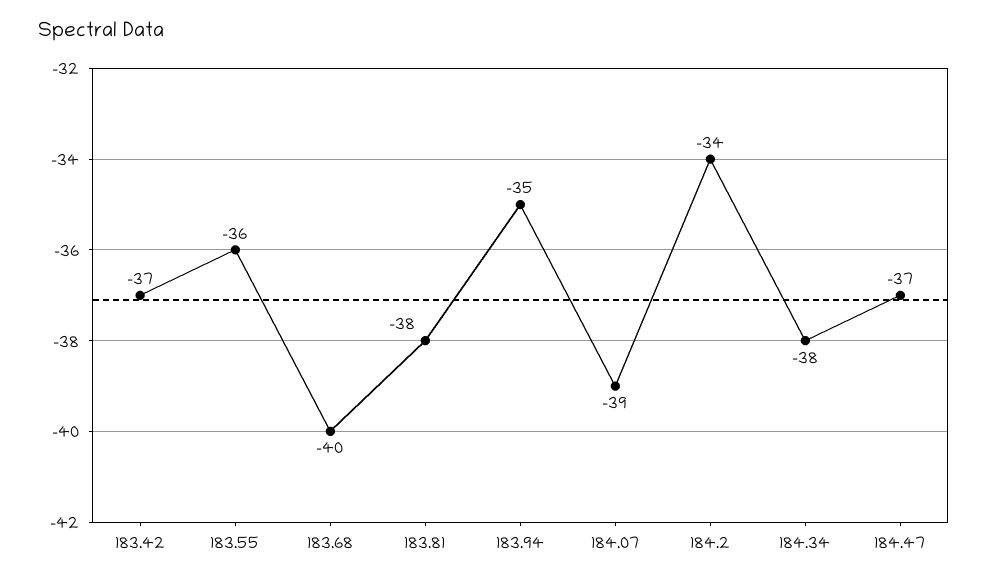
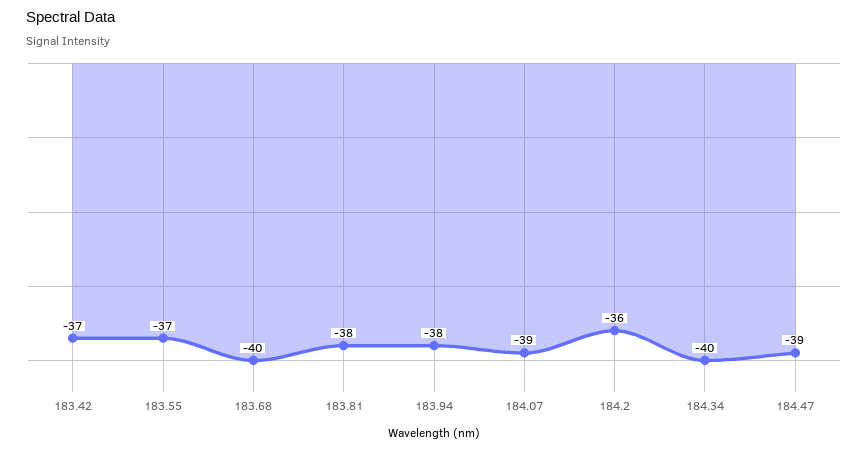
  {
    "183.42": -37,
-   "183.55": -36,
+   "183.55": -37,
    "183.68": -40,
    "183.81": -38,
-   "183.94": -35,
+   "183.94": -38,
    "184.07": -39,
-   "184.2": -34,
+   "184.2": -36,
-   "184.34": -38,
+   "184.34": -40,
-   "184.47": -37
+   "184.47": -39
  }

